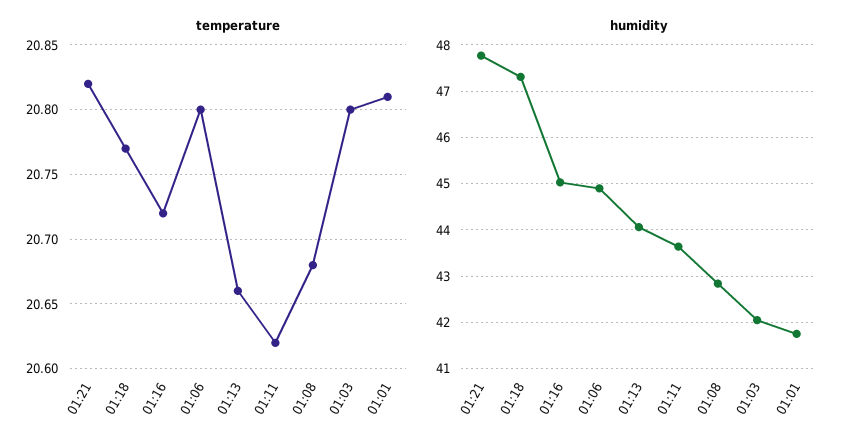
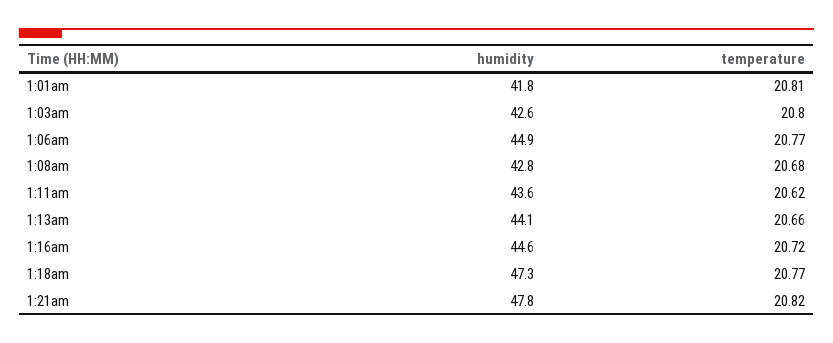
  {
    "temperature": {
      "01:21": 20.82,
      "01:18": 20.77,
      "01:16": 20.72,
-     "01:06": 20.8,
+     "01:06": 20.77,
      "01:13": 20.66,
      "01:11": 20.62,
      "01:08": 20.68,
      "01:03": 20.8,
      "01:01": 20.81
    },
    "humidity": {
      "01:21": 47.8,
      "01:18": 47.3,
-     "01:16": 45,
+     "01:16": 44.6,
      "01:06": 44.9,
      "01:13": 44.1,
      "01:11": 43.6,
      "01:08": 42.8,
-     "01:03": 42,
+     "01:03": 42.6,
      "01:01": 41.8
    }
  }

